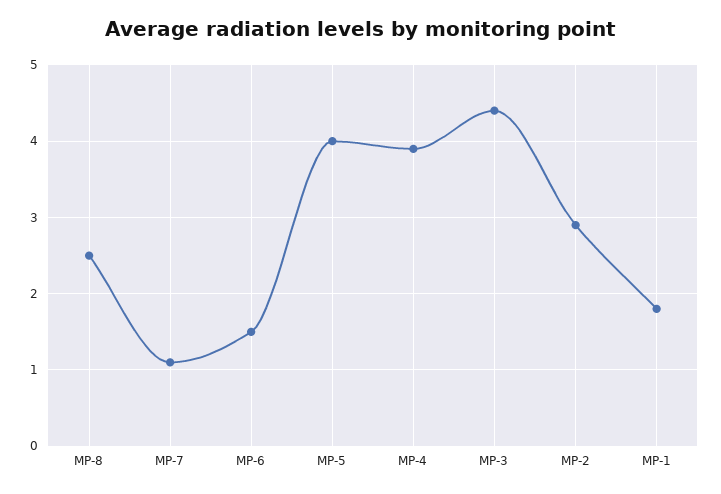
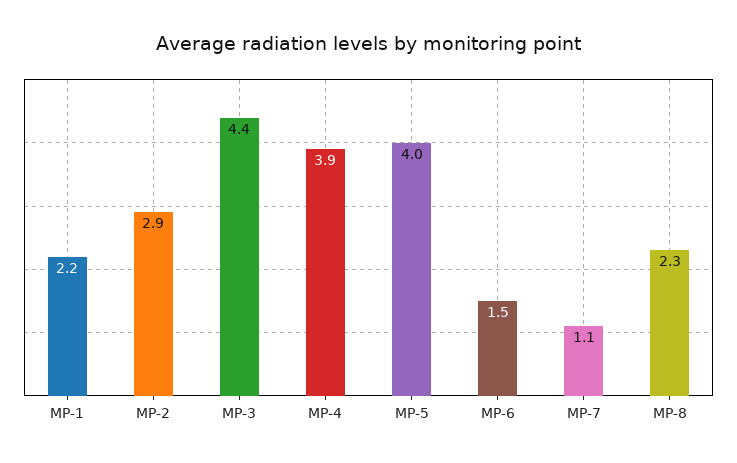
  {
-   "MP-8": 2.5,
+   "MP-8": 2.3,
    "MP-7": 1.1,
    "MP-6": 1.5,
    "MP-5": 4,
    "MP-4": 3.9,
    "MP-3": 4.4,
    "MP-2": 2.9,
-   "MP-1": 1.8
+   "MP-1": 2.2
  }

